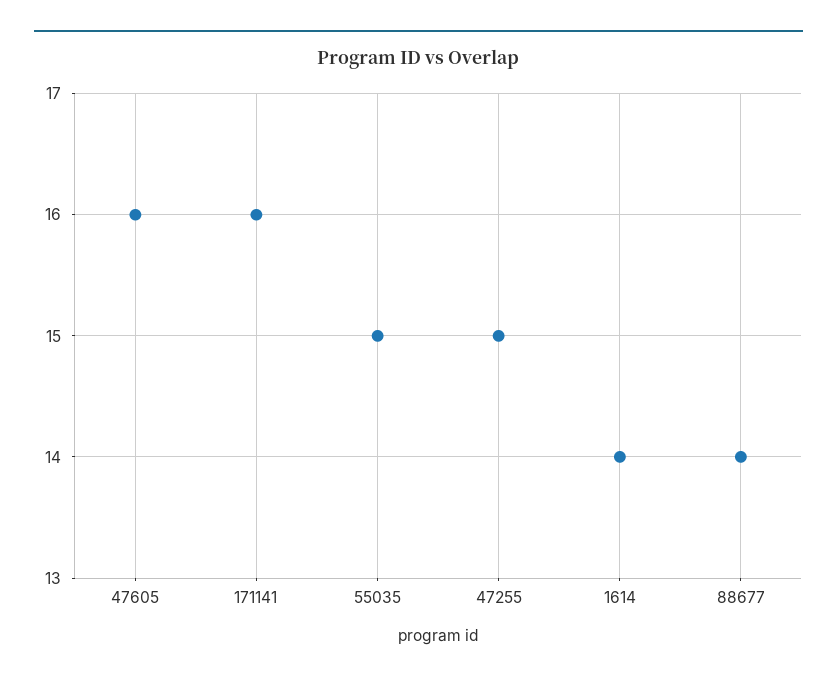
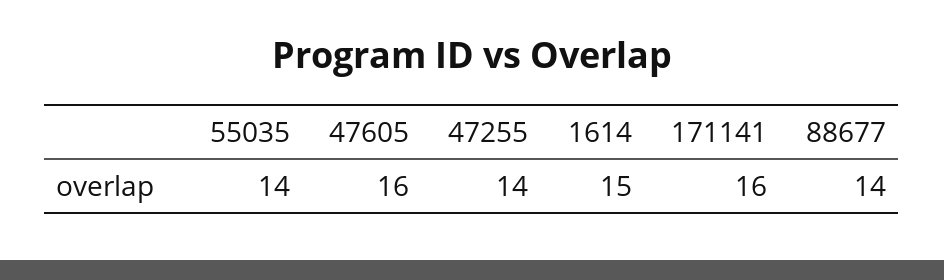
  {
    "47605": 16,
    "171141": 16,
-   "55035": 15,
+   "55035": 14,
-   "47255": 15,
+   "47255": 14,
-   "1614": 14,
+   "1614": 15,
    "88677": 14
  }

